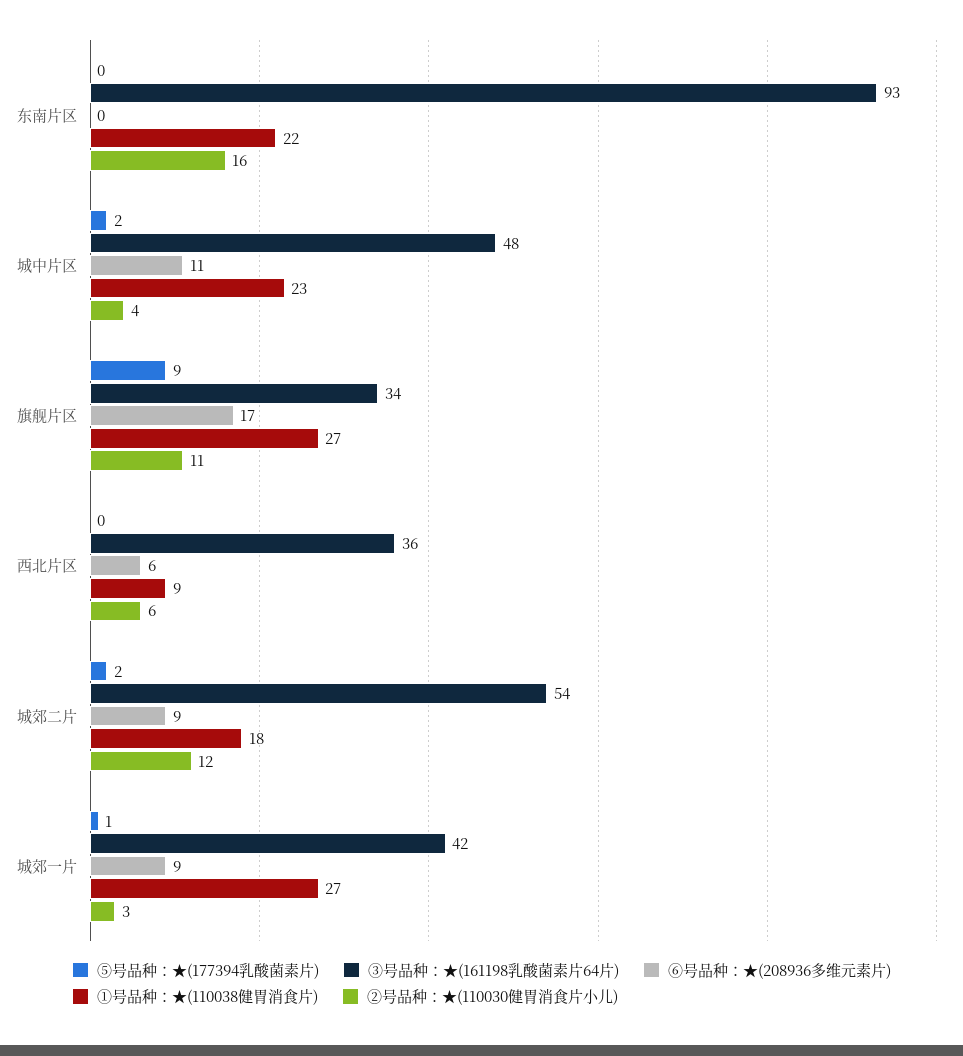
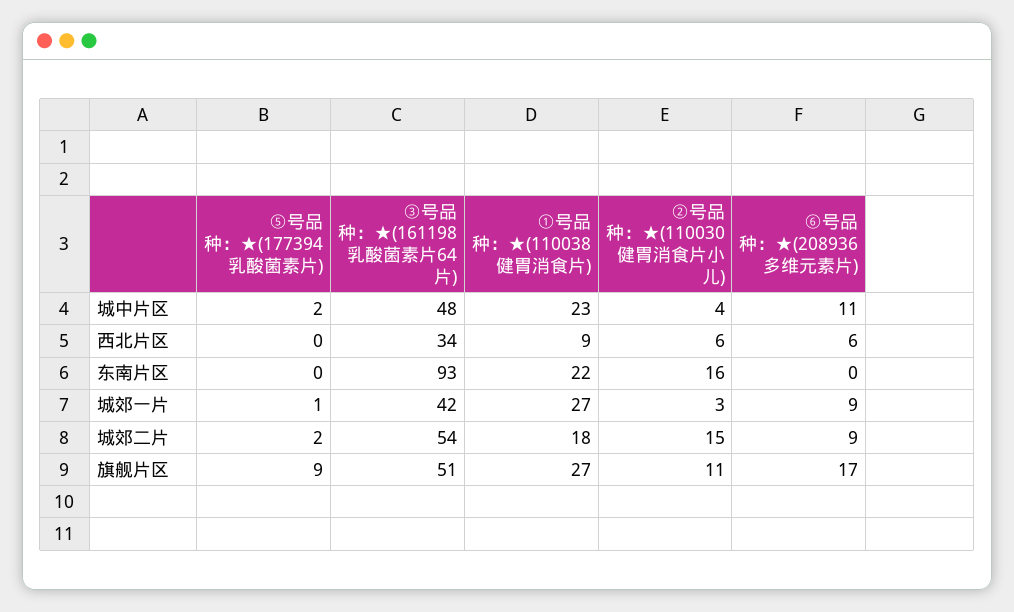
  {
    "⑤号品种：★(177394乳酸菌素片)": {
      "东南片区": 0,
      "城中片区": 2,
      "旗舰片区": 9,
      "西北片区": 0,
      "城郊二片": 2,
      "城郊一片": 1
    },
    "③号品种：★(161198乳酸菌素片64片)": {
      "东南片区": 93,
      "城中片区": 48,
-     "旗舰片区": 34,
+     "旗舰片区": 51,
-     "西北片区": 36,
+     "西北片区": 34,
      "城郊二片": 54,
      "城郊一片": 42
    },
    "⑥号品种：★(208936多维元素片)": {
      "东南片区": 0,
      "城中片区": 11,
      "旗舰片区": 17,
      "西北片区": 6,
      "城郊二片": 9,
      "城郊一片": 9
    },
    "①号品种：★(110038健胃消食片)": {
      "东南片区": 22,
      "城中片区": 23,
      "旗舰片区": 27,
      "西北片区": 9,
      "城郊二片": 18,
      "城郊一片": 27
    },
    "②号品种：★(110030健胃消食片小儿)": {
      "东南片区": 16,
      "城中片区": 4,
      "旗舰片区": 11,
      "西北片区": 6,
-     "城郊二片": 12,
+     "城郊二片": 15,
      "城郊一片": 3
    }
  }

